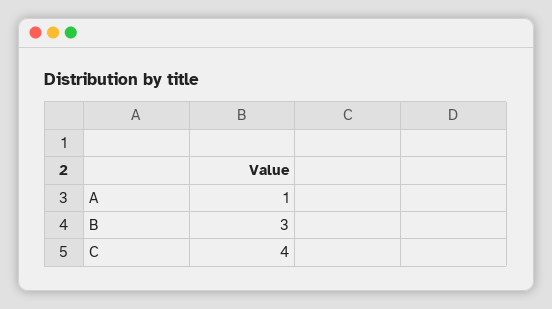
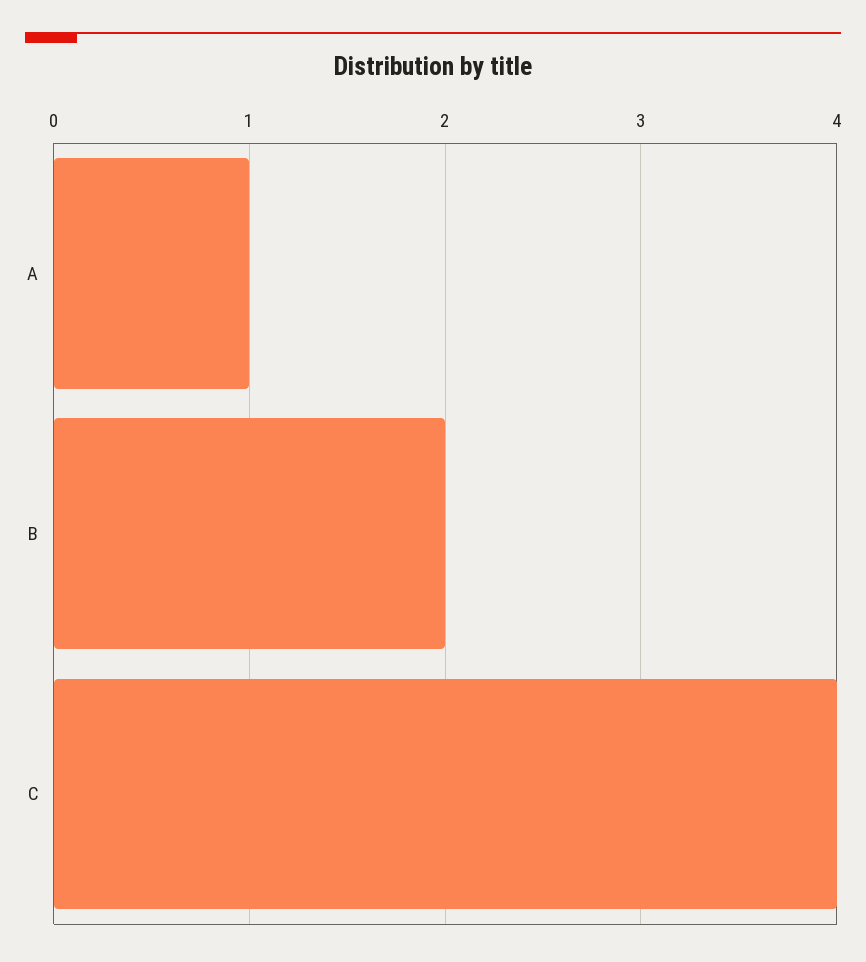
  {
    "A": 1,
-   "B": 3,
+   "B": 2,
    "C": 4
  }

